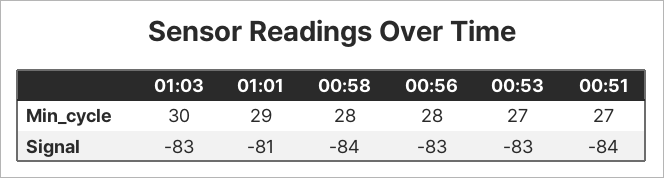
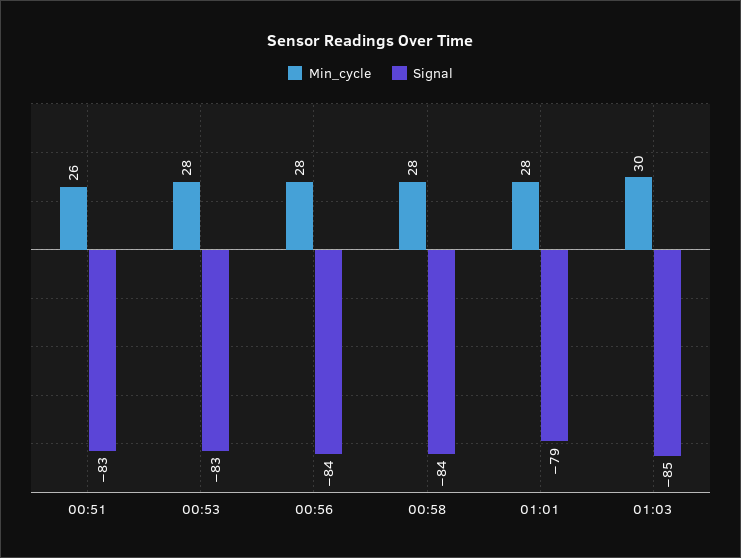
  {
    "Min_cycle": {
      "01:03": 30,
-     "01:01": 29,
+     "01:01": 28,
      "00:58": 28,
      "00:56": 28,
-     "00:53": 27,
+     "00:53": 28,
-     "00:51": 27
+     "00:51": 26
    },
    "Signal": {
-     "01:03": -83,
+     "01:03": -85,
-     "01:01": -81,
+     "01:01": -79,
      "00:58": -84,
-     "00:56": -83,
+     "00:56": -84,
      "00:53": -83,
-     "00:51": -84
+     "00:51": -83
    }
  }

